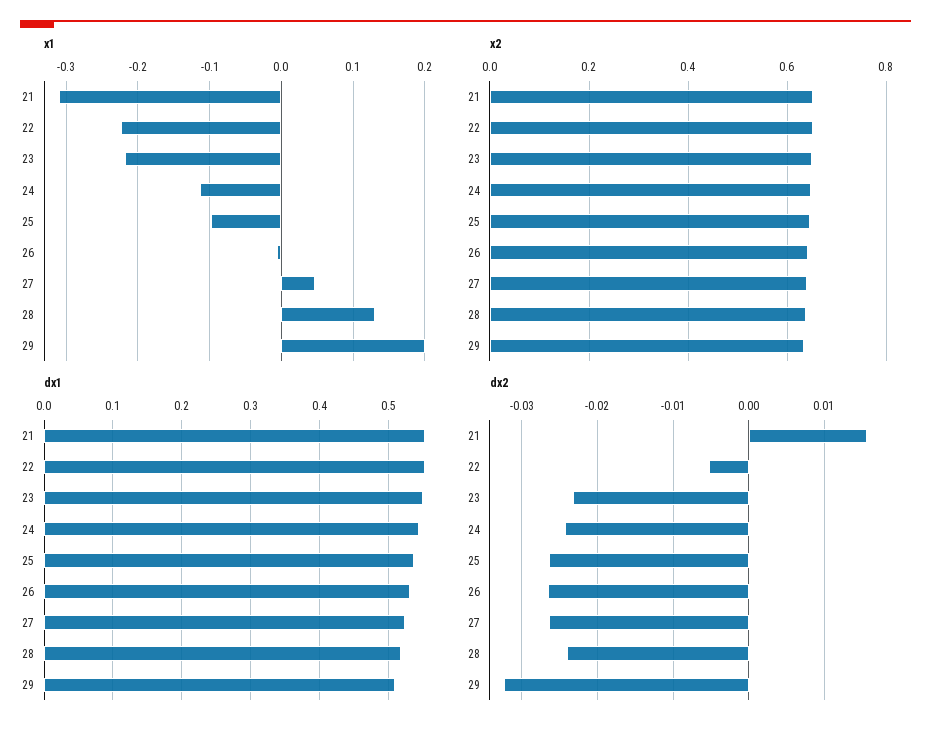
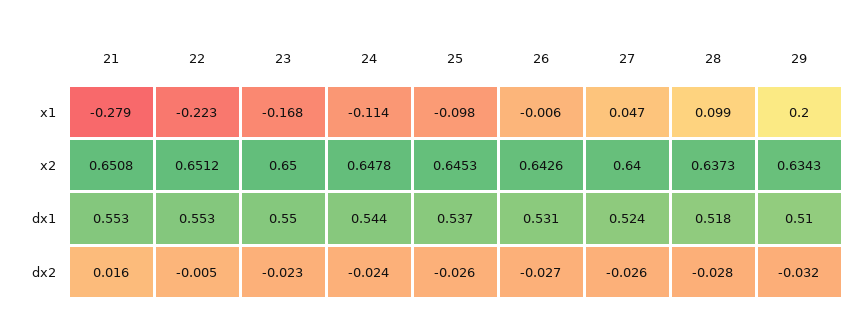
  {
    "x1": {
-     "21": -0.31,
+     "21": -0.279,
      "22": -0.223,
-     "23": -0.22,
+     "23": -0.168,
      "24": -0.114,
      "25": -0.098,
      "26": -0.006,
      "27": 0.047,
-     "28": 0.13,
+     "28": 0.099,
      "29": 0.2
    },
    "x2": {
      "21": 0.6508,
      "22": 0.6512,
      "23": 0.65,
      "24": 0.6478,
      "25": 0.6453,
      "26": 0.6426,
      "27": 0.64,
      "28": 0.6373,
      "29": 0.6343
    },
    "dx1": {
      "21": 0.553,
      "22": 0.553,
      "23": 0.55,
      "24": 0.544,
      "25": 0.537,
      "26": 0.531,
      "27": 0.524,
      "28": 0.518,
      "29": 0.51
    },
    "dx2": {
      "21": 0.016,
      "22": -0.005,
      "23": -0.023,
      "24": -0.024,
      "25": -0.026,
      "26": -0.027,
      "27": -0.026,
-     "28": -0.024,
+     "28": -0.028,
      "29": -0.032
    }
  }

